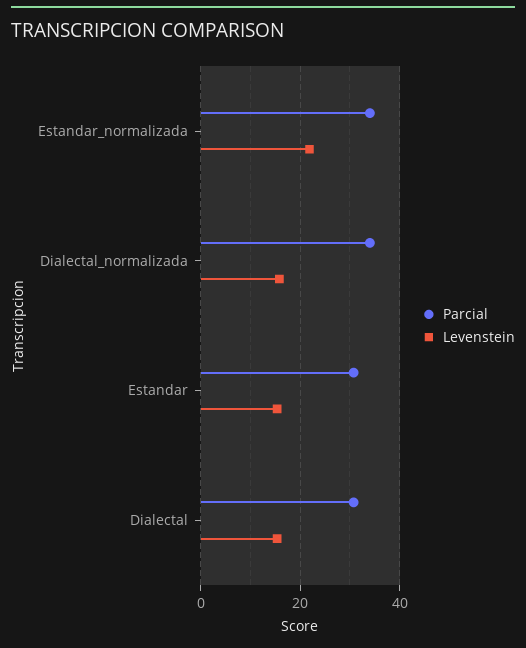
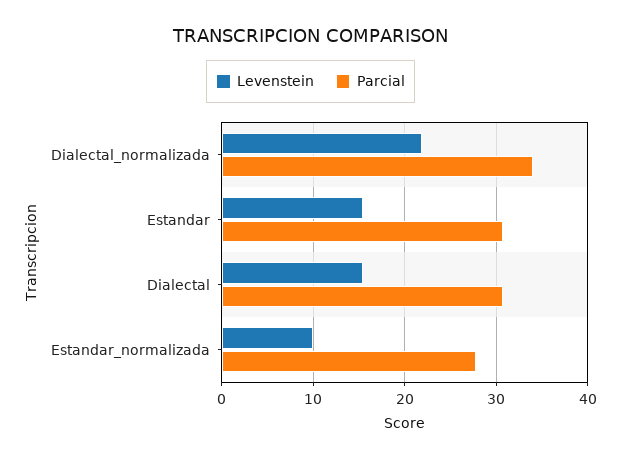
  {
    "Parcial": {
-     "Estandar_normalizada": 34,
+     "Estandar_normalizada": 28,
      "Dialectal_normalizada": 34,
      "Estandar": 31,
      "Dialectal": 31
    },
    "Levenstein": {
-     "Estandar_normalizada": 22,
+     "Estandar_normalizada": 10,
-     "Dialectal_normalizada": 16,
+     "Dialectal_normalizada": 22,
      "Estandar": 15,
      "Dialectal": 15
    }
  }

